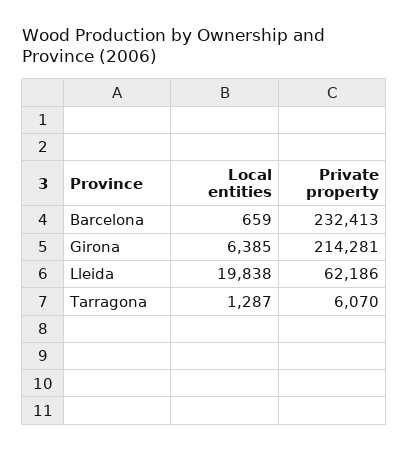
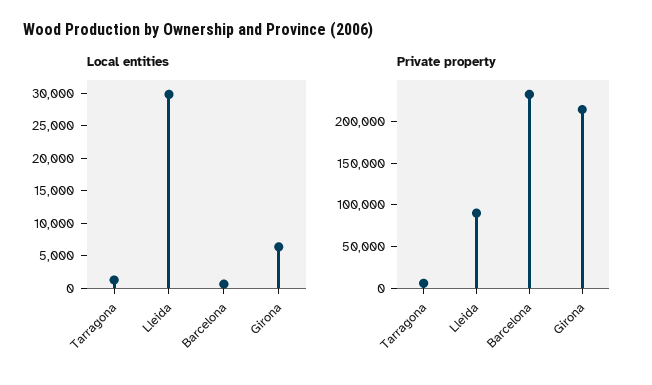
  {
    "Local entities": {
      "Barcelona": 659,
      "Girona": 6385,
-     "Lleida": 19838,
+     "Lleida": 30000,
      "Tarragona": 1287
    },
    "Private property": {
      "Barcelona": 232413,
      "Girona": 214281,
-     "Lleida": 62186,
+     "Lleida": 90000,
      "Tarragona": 6070
    }
  }

